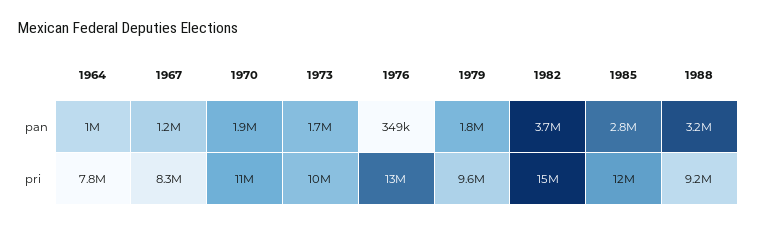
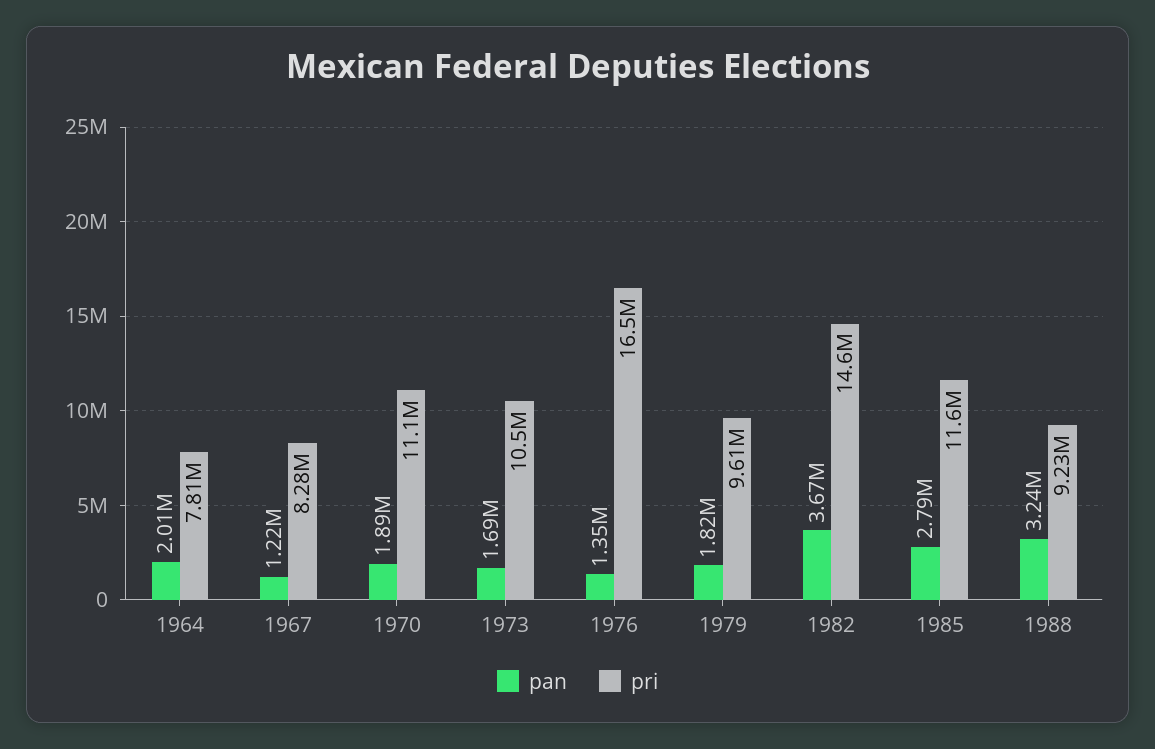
  {
    "pan": {
-     "1964": 1000000,
+     "1964": 2010000,
      "1967": 1220000,
      "1970": 1890000,
      "1973": 1690000,
-     "1976": 349000,
+     "1976": 1350000,
      "1979": 1820000,
      "1982": 3670000,
      "1985": 2790000,
      "1988": 3240000
    },
    "pri": {
      "1964": 7810000,
      "1967": 8280000,
      "1970": 11100000,
      "1973": 10500000,
-     "1976": 13000000,
+     "1976": 16500000,
      "1979": 9610000,
      "1982": 14600000,
      "1985": 11600000,
      "1988": 9230000
    }
  }

